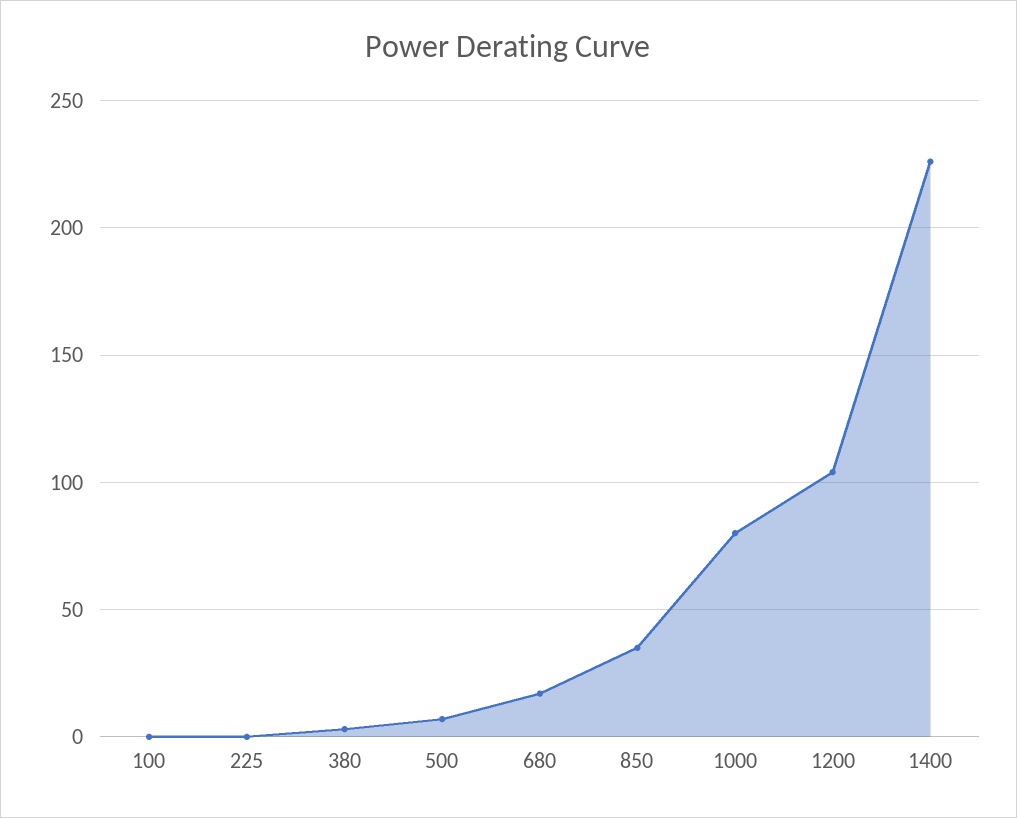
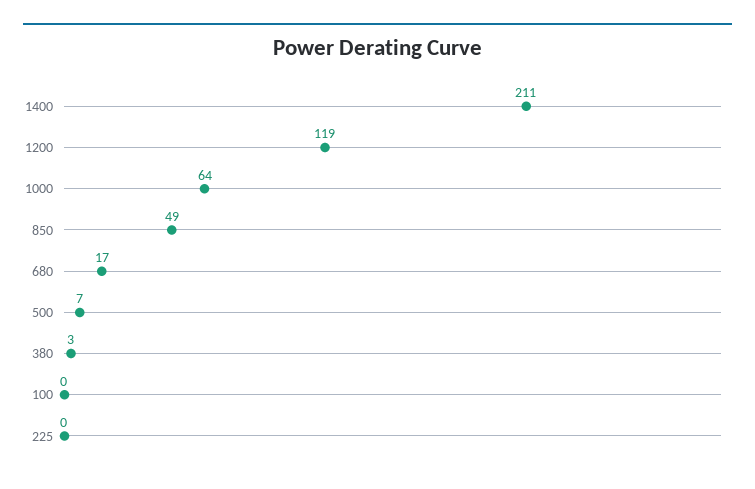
  {
    "100": 0,
    "225": 0,
    "380": 3,
    "500": 7,
    "680": 17,
-   "850": 35,
+   "850": 49,
-   "1000": 80,
+   "1000": 64,
-   "1200": 105,
+   "1200": 119,
-   "1400": 225
+   "1400": 211
  }

